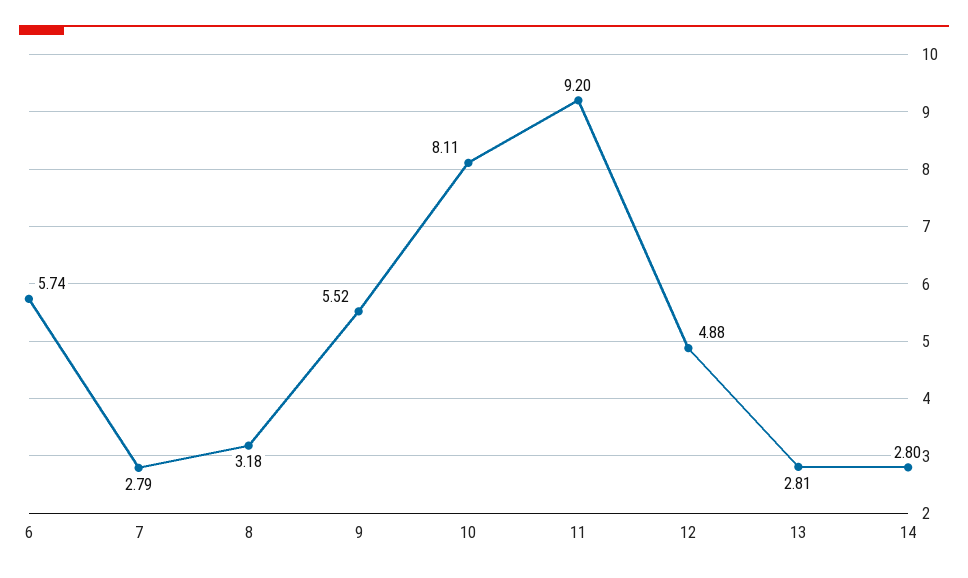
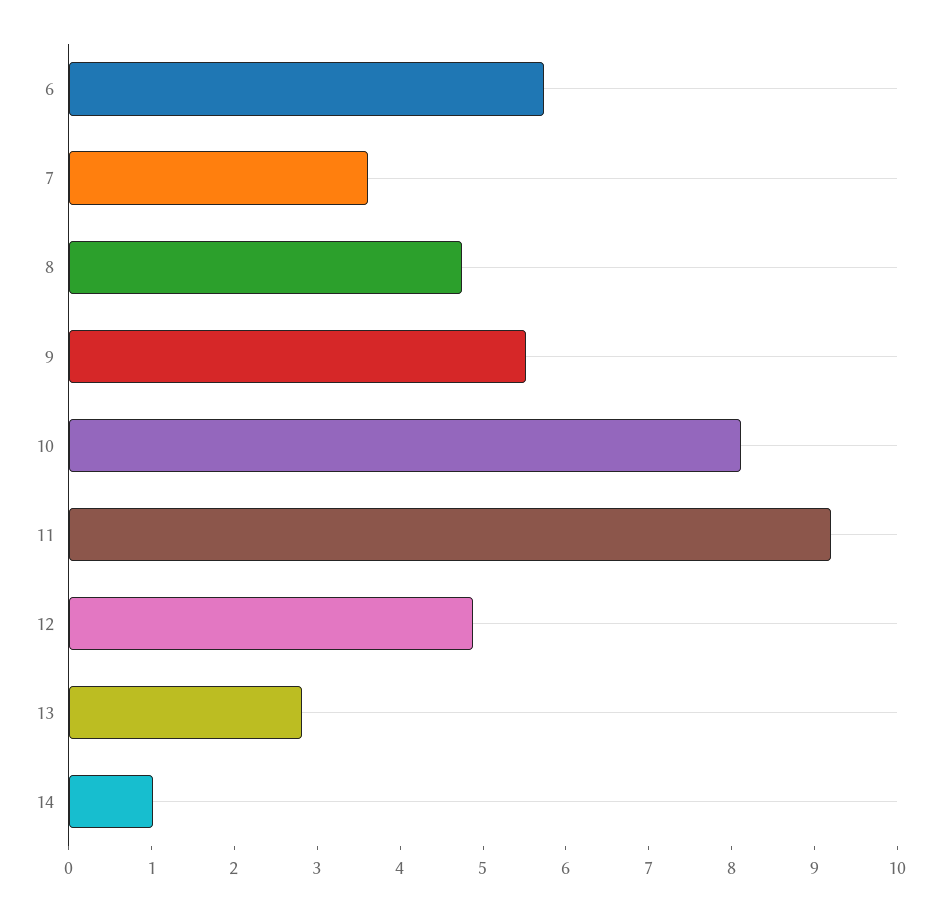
  {
    "6": 5.74,
-   "7": 2.79,
+   "7": 3.6,
-   "8": 3.18,
+   "8": 4.8,
    "9": 5.52,
    "10": 8.11,
    "11": 9.2,
    "12": 4.88,
    "13": 2.81,
-   "14": 2.8
+   "14": 1
  }

